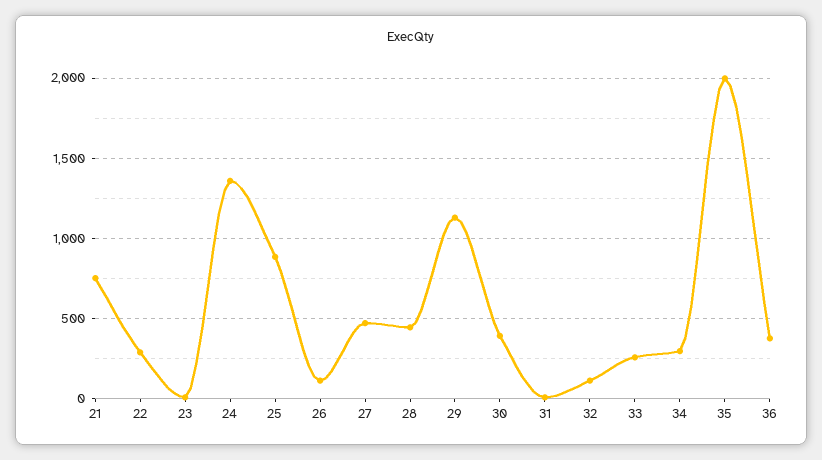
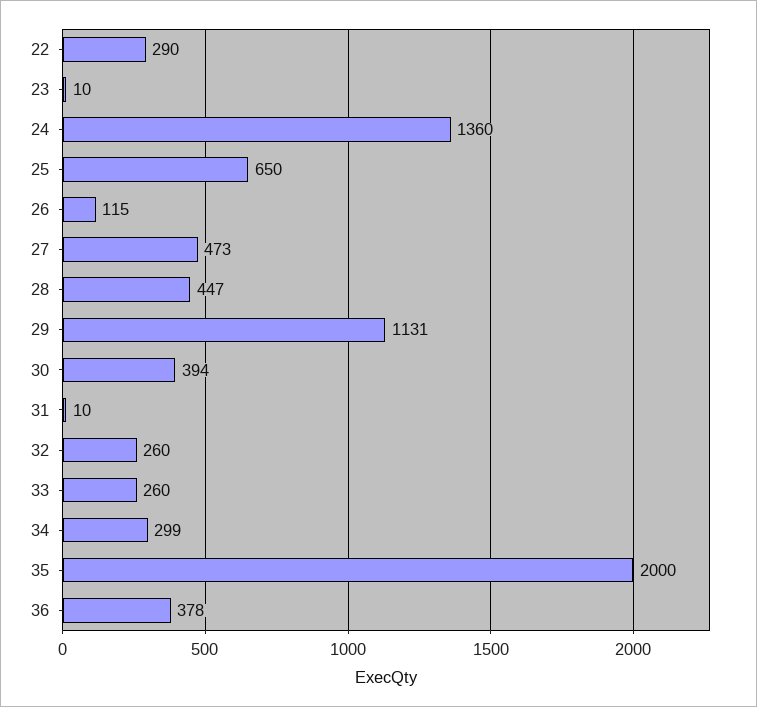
  {
-   "21": 750,
    "22": 290,
    "23": 10,
    "24": 1360,
-   "25": 900,
+   "25": 650,
    "26": 115,
    "27": 473,
    "28": 447,
    "29": 1131,
    "30": 394,
    "31": 10,
-   "32": 100,
+   "32": 260,
    "33": 260,
    "34": 299,
    "35": 2000,
    "36": 378
  }

